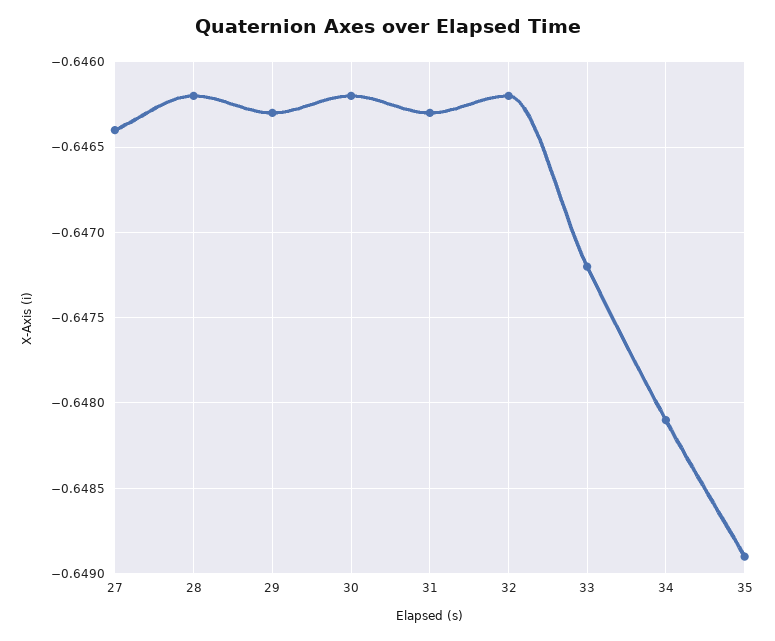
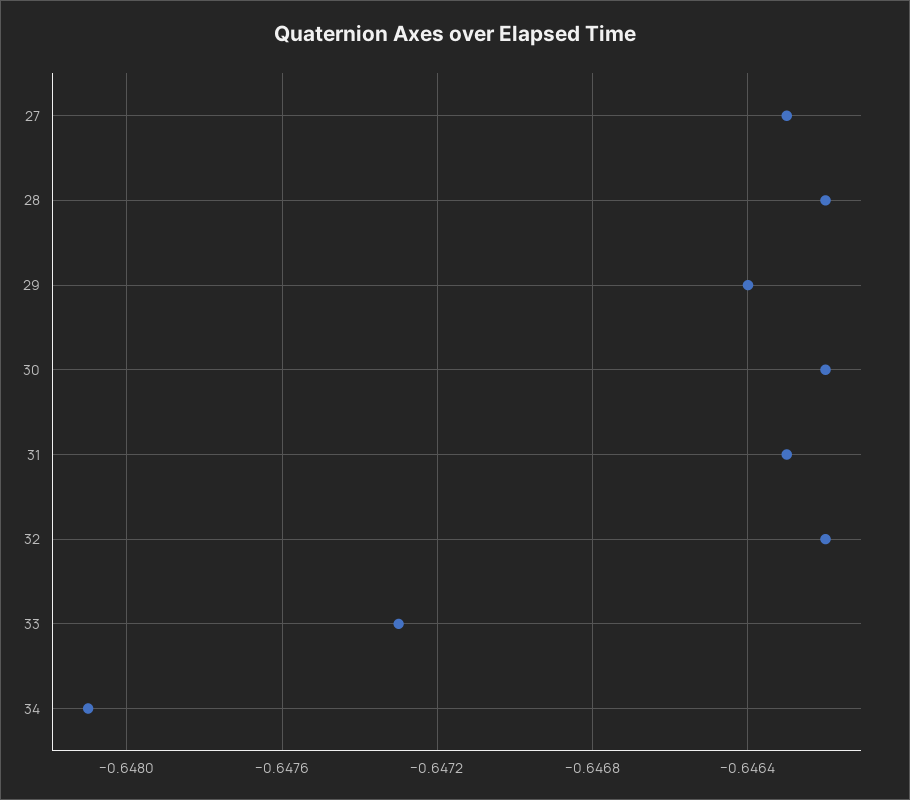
  {
-   "27": -0.6464,
+   "27": -0.6463,
    "28": -0.6462,
-   "29": -0.6463,
+   "29": -0.6464,
    "30": -0.6462,
    "31": -0.6463,
    "32": -0.6462,
-   "33": -0.6472,
+   "33": -0.6473,
-   "34": -0.6481,
+   "34": -0.6481
-   "35": -0.6489
  }

